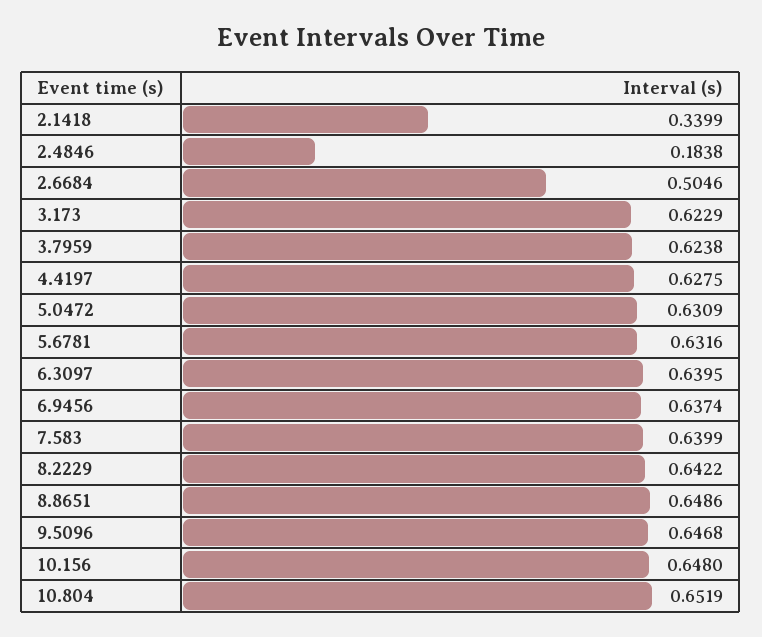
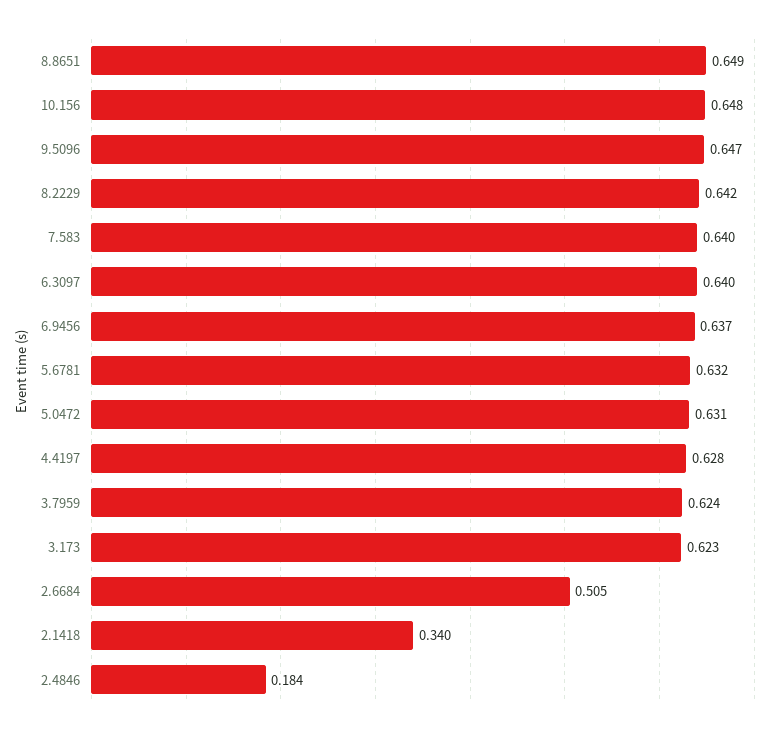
  {
    "2.1418": 0.3399,
    "2.4846": 0.1838,
    "2.6684": 0.5046,
    "3.173": 0.6229,
    "3.7959": 0.6238,
    "4.4197": 0.6275,
    "5.0472": 0.6309,
    "5.6781": 0.6316,
    "6.3097": 0.6395,
    "6.9456": 0.6374,
    "7.583": 0.6399,
    "8.2229": 0.6422,
    "8.8651": 0.6486,
    "9.5096": 0.6468,
-   "10.156": 0.648,
+   "10.156": 0.648
-   "10.804": 0.6519
  }

